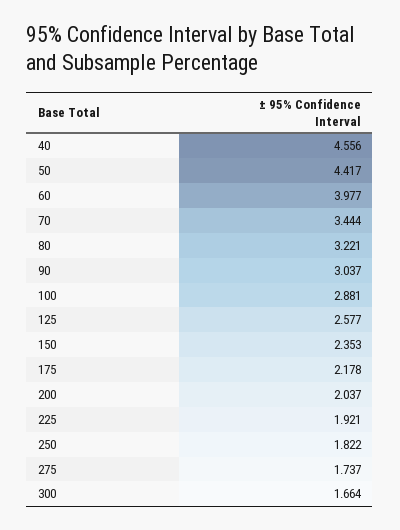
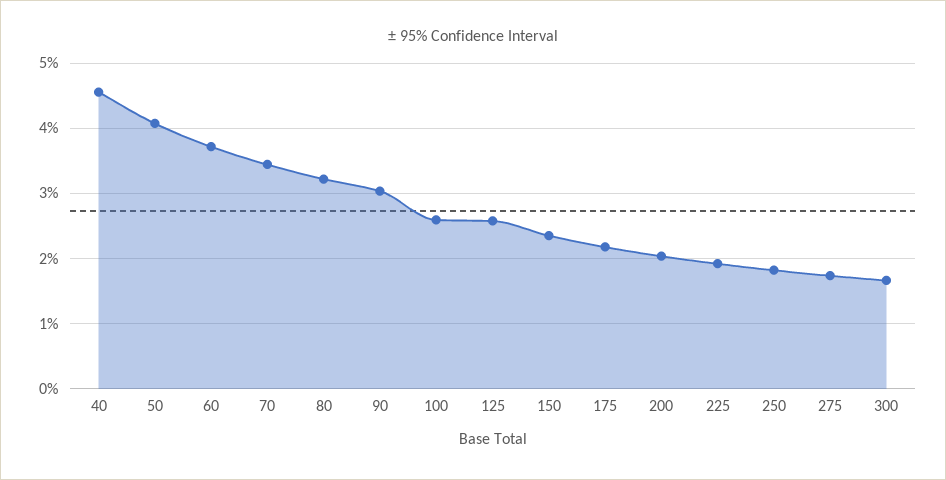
  {
    "40": 4.556,
-   "50": 4.417,
+   "50": 4.1,
-   "60": 3.977,
+   "60": 3.7,
    "70": 3.444,
    "80": 3.221,
    "90": 3.037,
-   "100": 2.881,
+   "100": 2.6,
    "125": 2.577,
    "150": 2.353,
    "175": 2.178,
    "200": 2.037,
    "225": 1.921,
    "250": 1.822,
    "275": 1.737,
    "300": 1.664
  }

